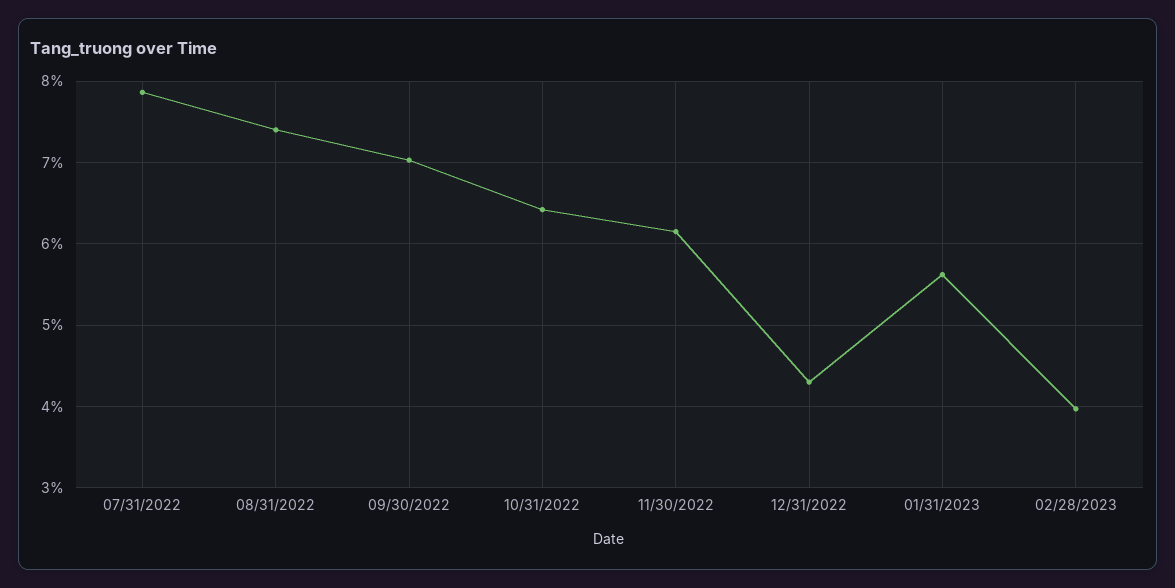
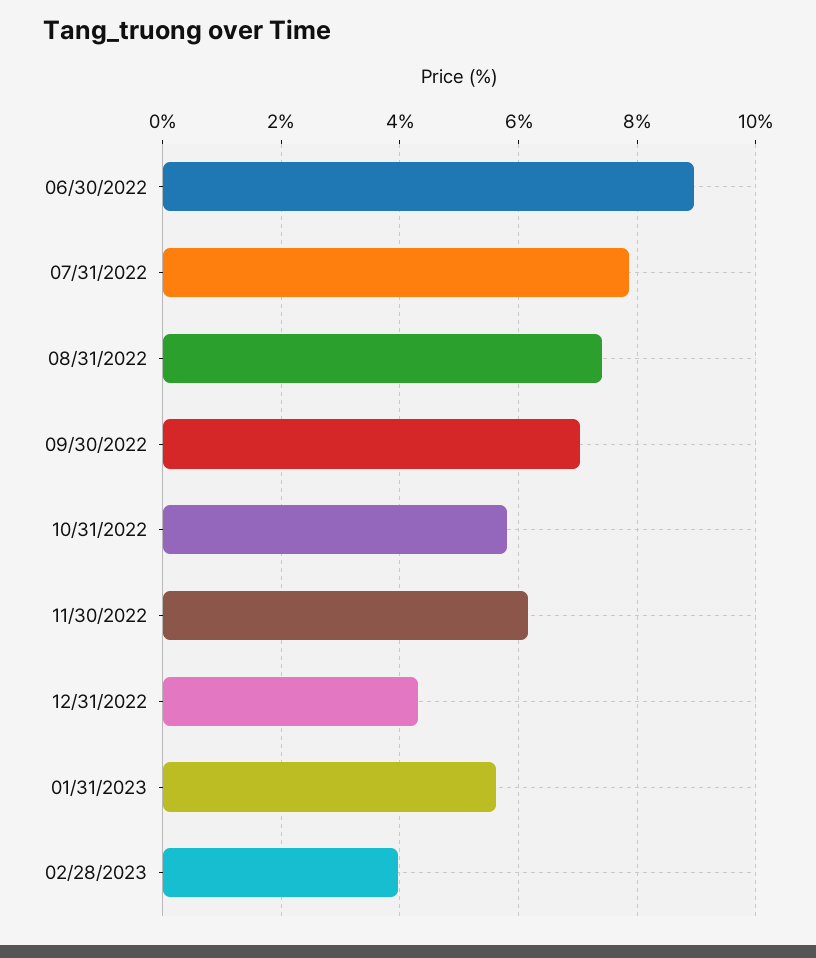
  {
    "07/31/2022": 7.9,
    "08/31/2022": 7.4,
    "09/30/2022": 7,
-   "10/31/2022": 6.4,
+   "10/31/2022": 5.8,
    "11/30/2022": 6.2,
    "12/31/2022": 4.3,
    "01/31/2023": 5.6,
-   "02/28/2023": 4
+   "02/28/2023": 4,
+   "06/30/2022": 9
  }

